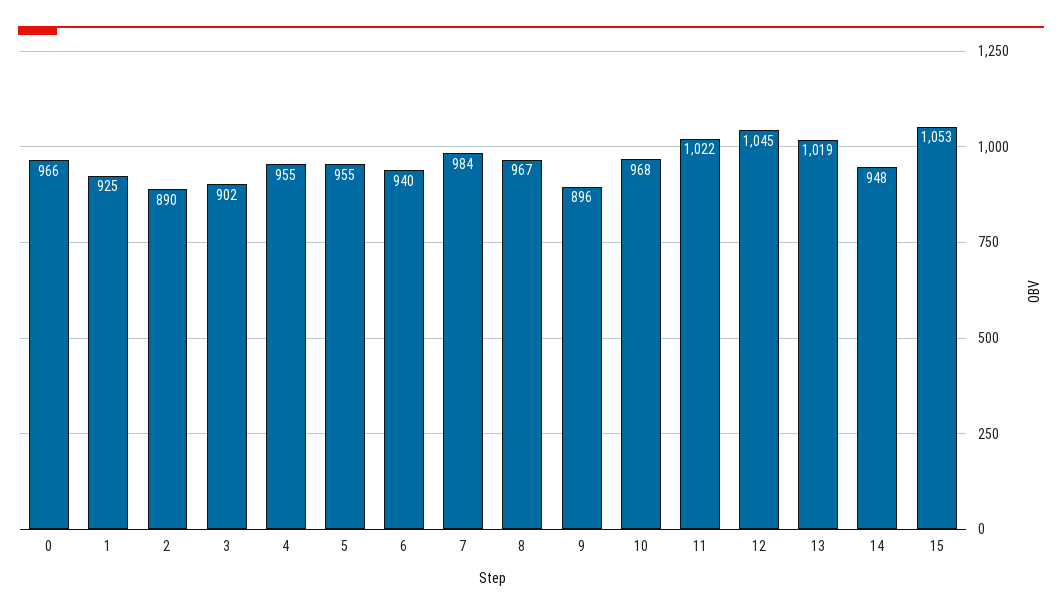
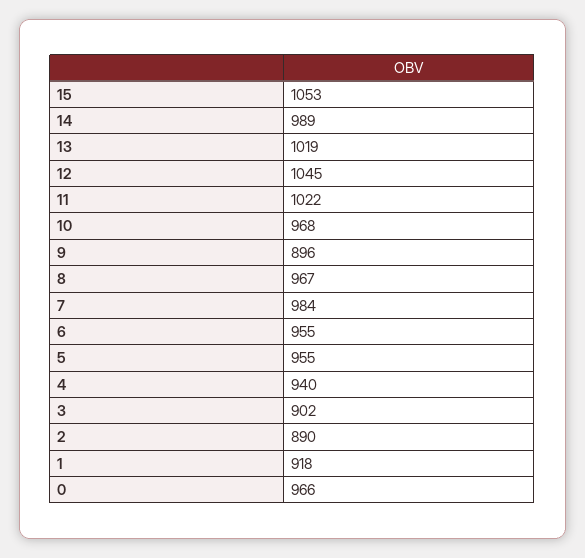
  {
    "0": 966,
-   "1": 925,
+   "1": 918,
    "2": 890,
    "3": 902,
-   "4": 955,
+   "4": 940,
    "5": 955,
-   "6": 940,
+   "6": 955,
    "7": 984,
    "8": 967,
    "9": 896,
    "10": 968,
    "11": 1022,
    "12": 1045,
    "13": 1019,
-   "14": 948,
+   "14": 989,
    "15": 1053
  }

